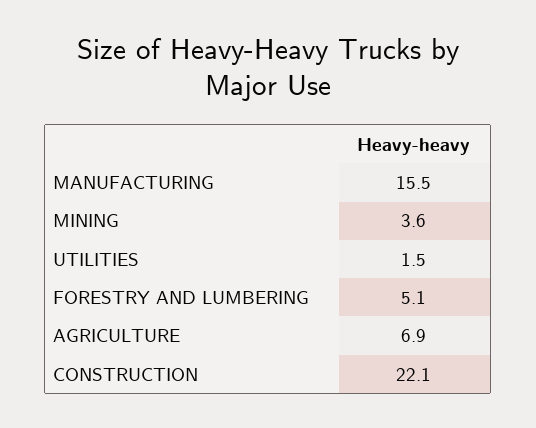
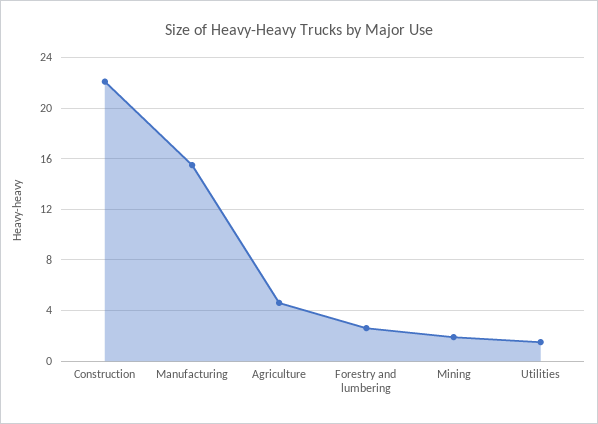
  {
    "MANUFACTURING": 15.5,
-   "MINING": 3.6,
+   "MINING": 2,
    "UTILITIES": 1.5,
-   "FORESTRY AND LUMBERING": 5.1,
+   "FORESTRY AND LUMBERING": 2.5,
-   "AGRICULTURE": 6.9,
+   "AGRICULTURE": 4.5,
    "CONSTRUCTION": 22.1
  }

